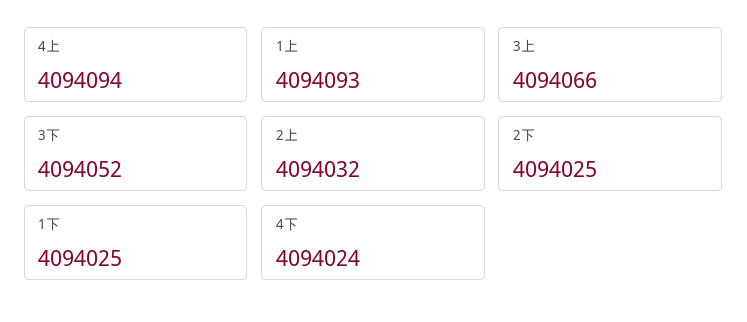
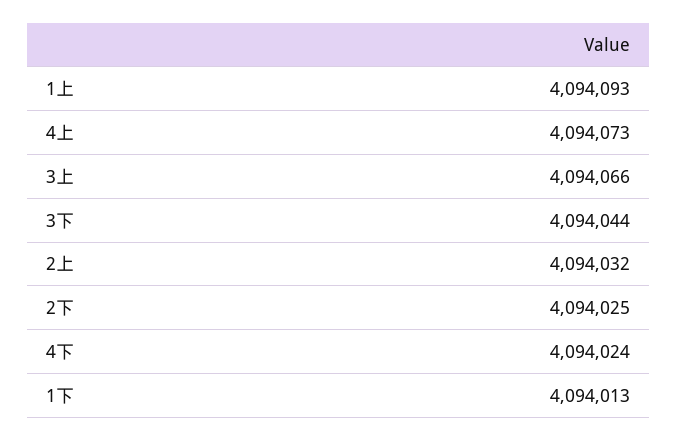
  {
-   "4上": 4094094,
+   "4上": 4094073,
    "1上": 4094093,
    "3上": 4094066,
-   "3下": 4094052,
+   "3下": 4094044,
    "2上": 4094032,
    "2下": 4094025,
-   "1下": 4094025,
+   "1下": 4094013,
    "4下": 4094024
  }

